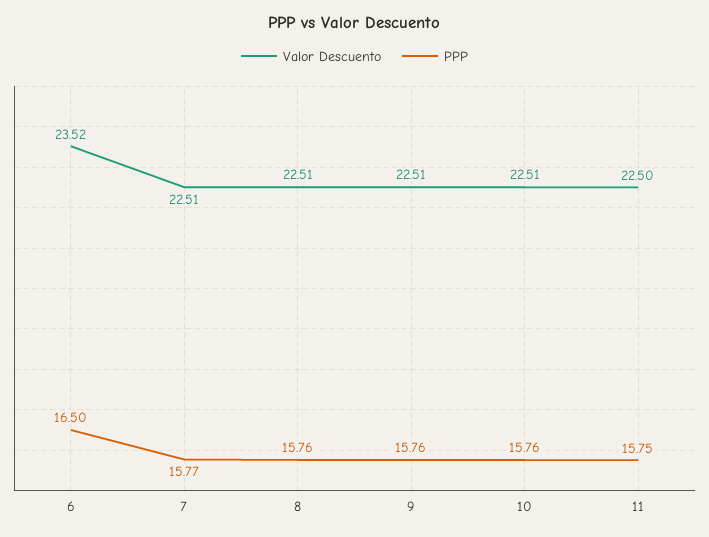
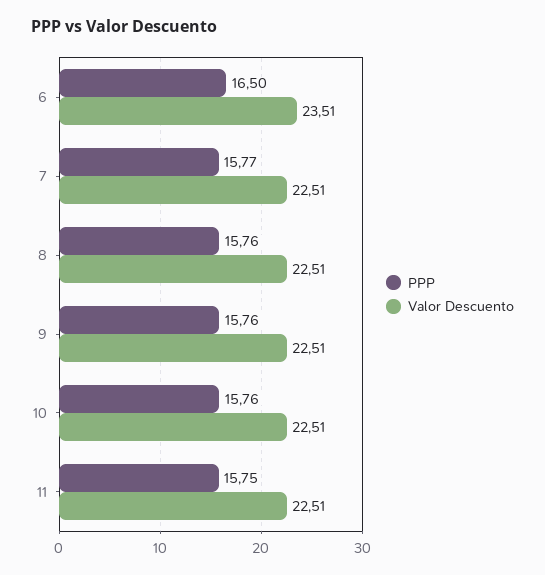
  {
    "Valor Descuento": {
-     "6": 23.52,
+     "6": 23.51,
      "7": 22.51,
      "8": 22.51,
      "9": 22.51,
      "10": 22.51,
-     "11": 22.5
+     "11": 22.51
    },
    "PPP": {
      "6": 16.5,
      "7": 15.77,
      "8": 15.76,
      "9": 15.76,
      "10": 15.76,
      "11": 15.75
    }
  }

